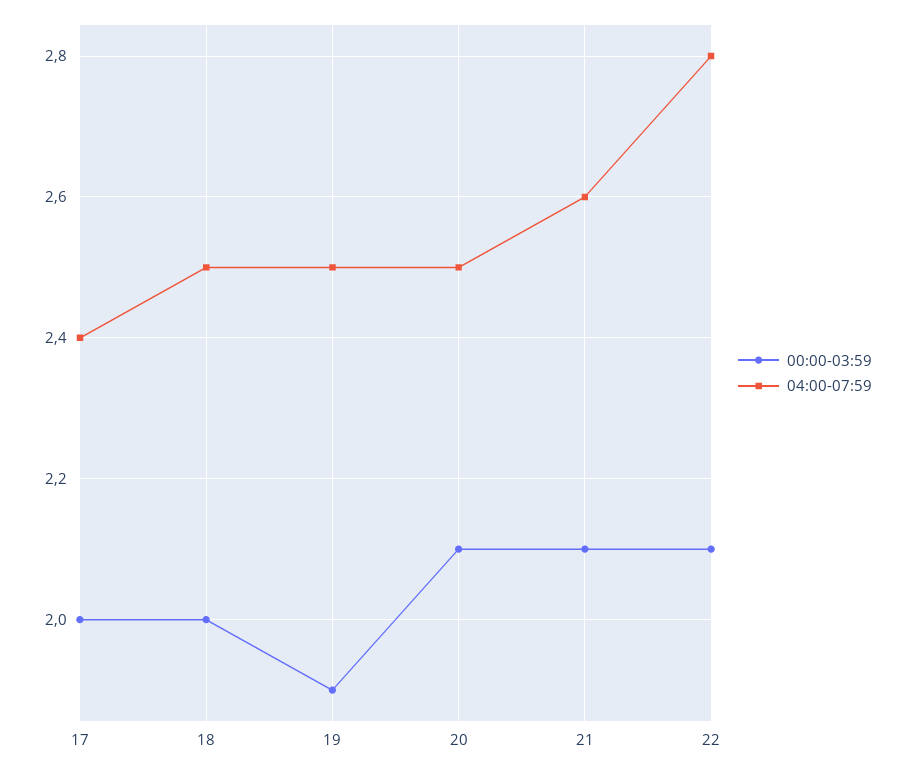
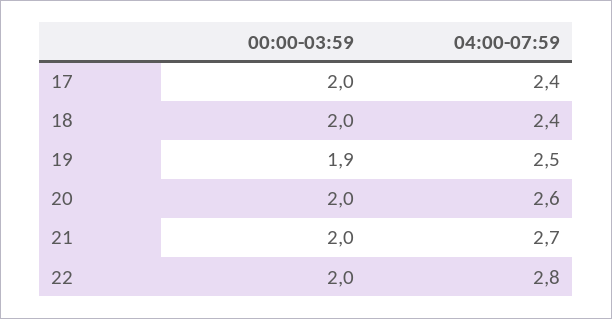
  {
    "00:00-03:59": {
      "17": 2,
      "18": 2,
      "19": 1.9,
-     "20": 2.1,
+     "20": 2,
-     "21": 2.1,
+     "21": 2,
-     "22": 2.1
+     "22": 2
    },
    "04:00-07:59": {
      "17": 2.4,
-     "18": 2.5,
+     "18": 2.4,
      "19": 2.5,
-     "20": 2.5,
+     "20": 2.6,
-     "21": 2.6,
+     "21": 2.7,
      "22": 2.8
    }
  }

